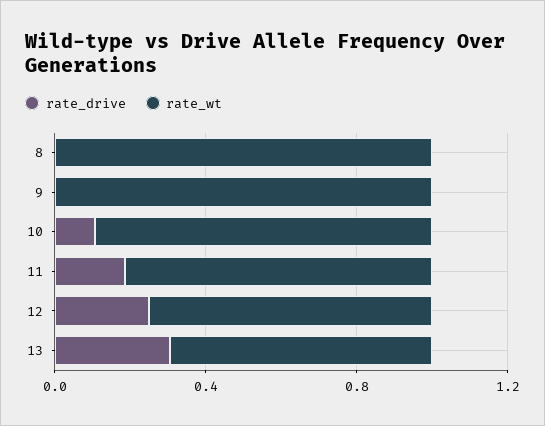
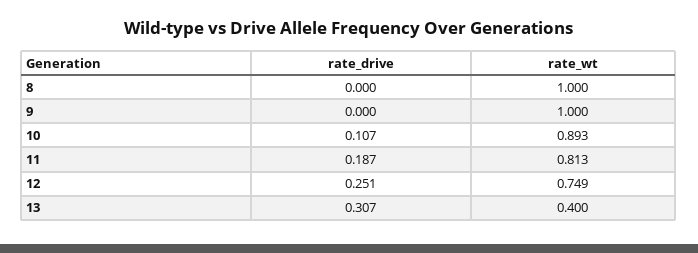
  {
    "rate_drive": {
      "8": 0,
      "9": 0,
      "10": 0.107,
      "11": 0.187,
      "12": 0.251,
      "13": 0.307
    },
    "rate_wt": {
      "8": 1,
      "9": 1,
      "10": 0.893,
      "11": 0.813,
      "12": 0.749,
-     "13": 0.7
+     "13": 0.4
    }
  }

